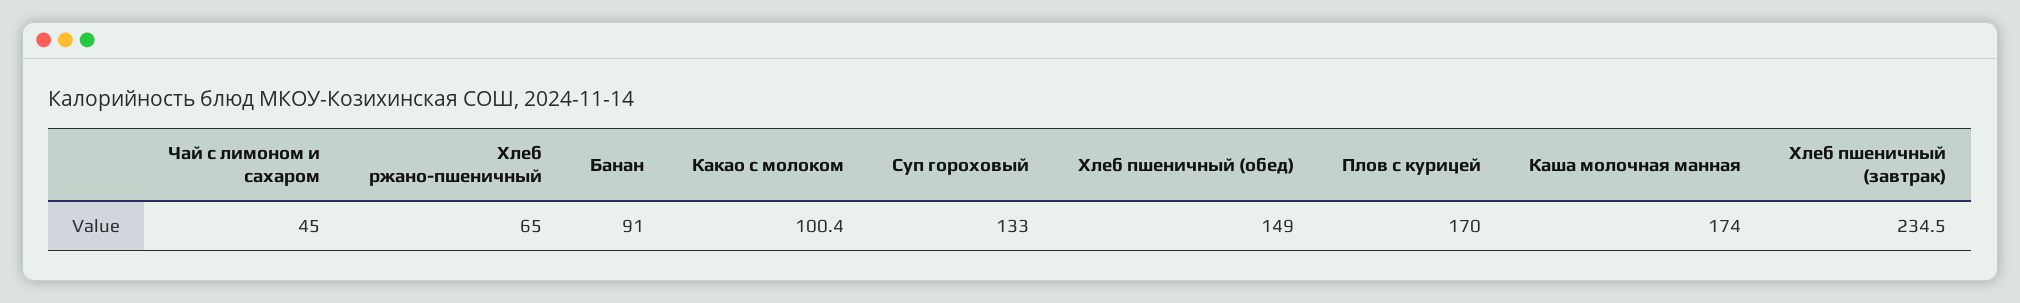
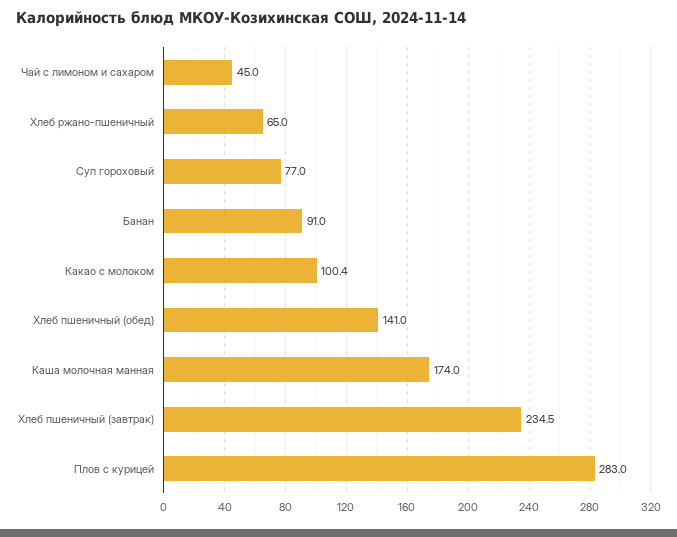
  {
    "Чай с лимоном и сахаром": 45,
    "Хлеб ржано-пшеничный": 65,
    "Банан": 91,
    "Какао с молоком": 100.4,
-   "Суп гороховый": 133,
+   "Суп гороховый": 77,
-   "Хлеб пшеничный (обед)": 149,
+   "Хлеб пшеничный (обед)": 141,
-   "Плов с курицей": 170,
+   "Плов с курицей": 283,
    "Каша молочная манная": 174,
    "Хлеб пшеничный (завтрак)": 234.5
  }

